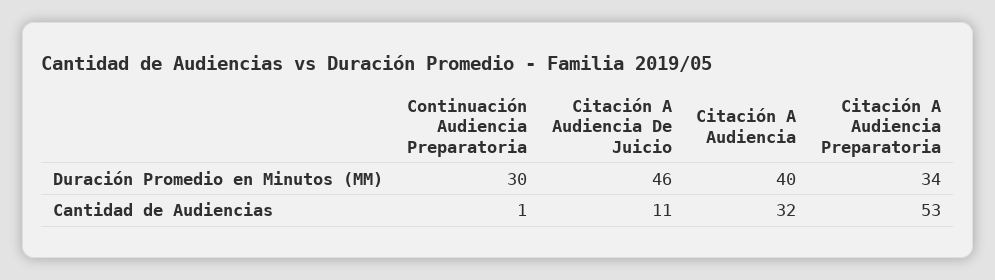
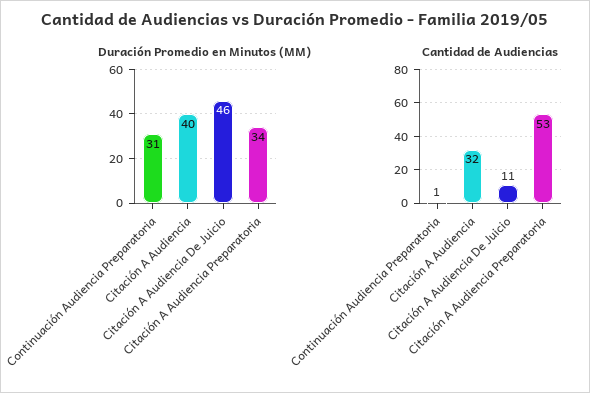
  {
    "Duración Promedio en Minutos (MM)": {
-     "Continuación Audiencia Preparatoria": 30,
+     "Continuación Audiencia Preparatoria": 31,
      "Citación A Audiencia De Juicio": 46,
      "Citación A Audiencia": 40,
      "Citación A Audiencia Preparatoria": 34
    },
    "Cantidad de Audiencias": {
      "Continuación Audiencia Preparatoria": 1,
      "Citación A Audiencia De Juicio": 11,
      "Citación A Audiencia": 32,
      "Citación A Audiencia Preparatoria": 53
    }
  }

